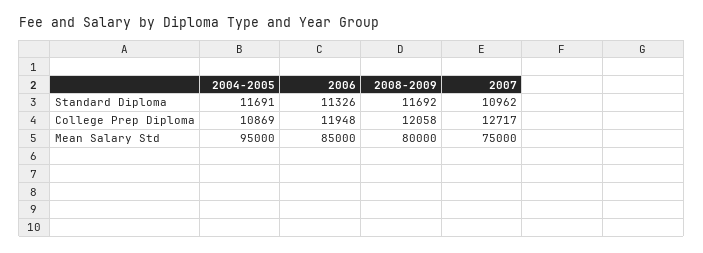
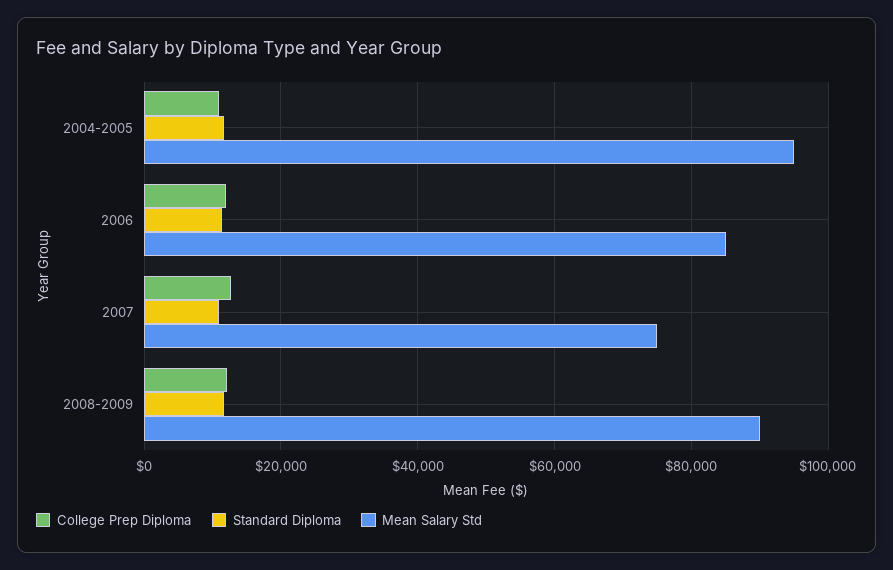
  {
    "Standard Diploma": {
      "2004-2005": 11691,
      "2006": 11326,
      "2008-2009": 11692,
      "2007": 10962
    },
    "College Prep Diploma": {
      "2004-2005": 10869,
      "2006": 11948,
      "2008-2009": 12058,
      "2007": 12717
    },
    "Mean Salary Std": {
      "2004-2005": 95000,
      "2006": 85000,
-     "2008-2009": 80000,
+     "2008-2009": 90000,
      "2007": 75000
    }
  }

